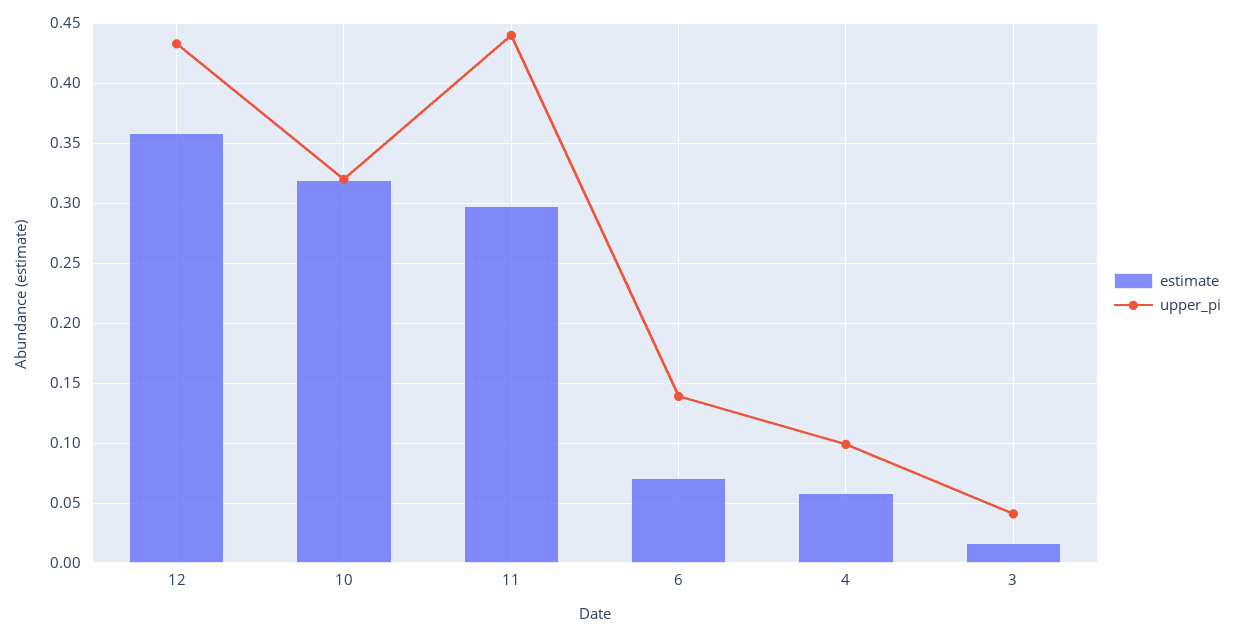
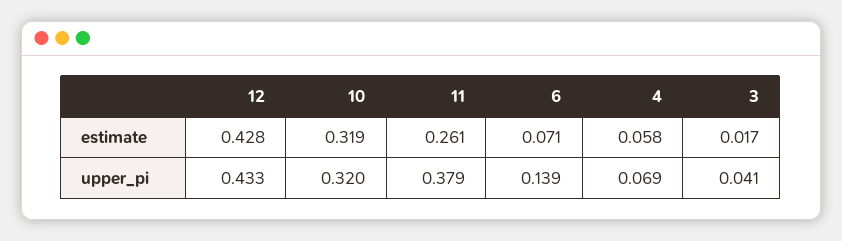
  {
    "estimate": {
-     "12": 0.36,
+     "12": 0.428,
      "10": 0.319,
-     "11": 0.3,
+     "11": 0.261,
      "6": 0.071,
      "4": 0.058,
      "3": 0.017
    },
    "upper_pi": {
      "12": 0.433,
      "10": 0.32,
-     "11": 0.44,
+     "11": 0.379,
      "6": 0.139,
-     "4": 0.1,
+     "4": 0.069,
      "3": 0.041
    }
  }

